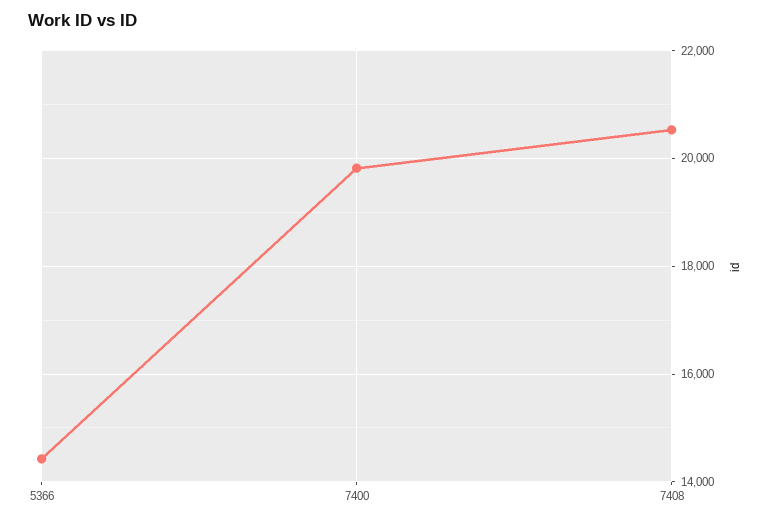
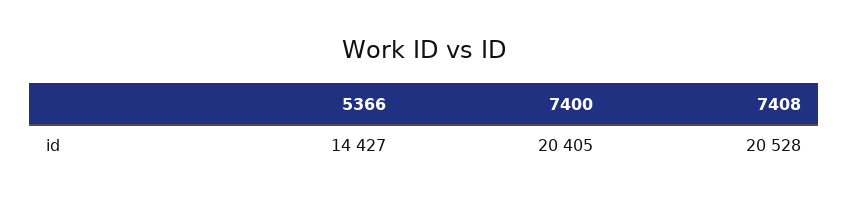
  {
    "5366": 14427,
-   "7400": 19800,
+   "7400": 20405,
    "7408": 20528
  }

